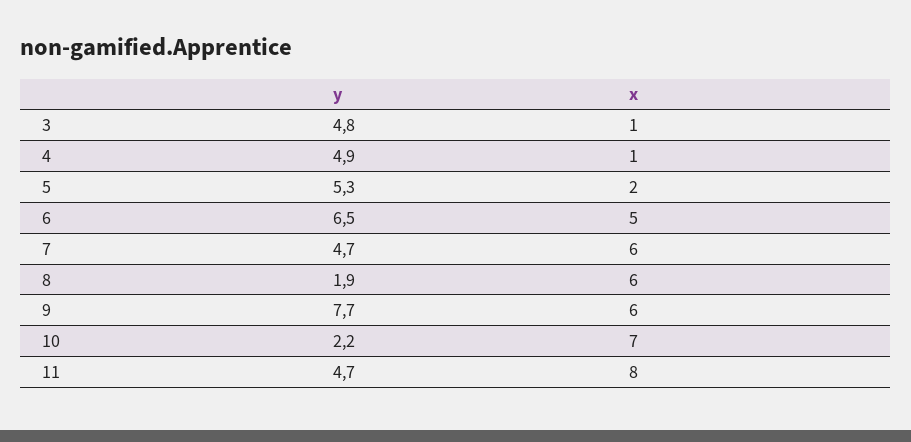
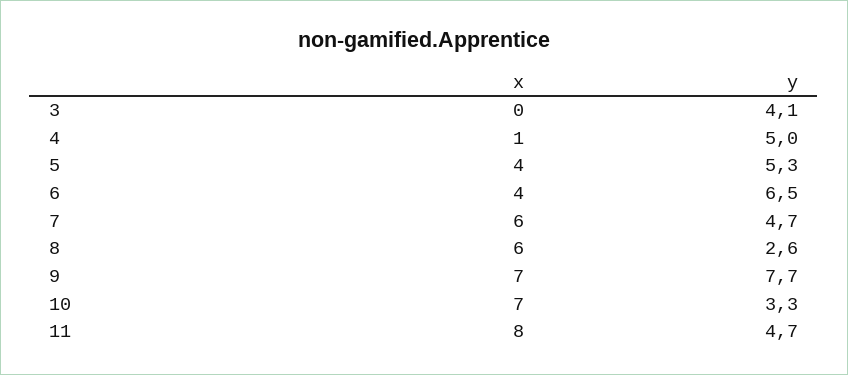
  {
    "y": {
-     "3": 4.8,
+     "3": 4.1,
-     "4": 4.9,
+     "4": 5,
      "5": 5.3,
      "6": 6.5,
      "7": 4.7,
-     "8": 1.9,
+     "8": 2.6,
      "9": 7.7,
-     "10": 2.2,
+     "10": 3.3,
      "11": 4.7
    },
    "x": {
-     "3": 1,
+     "3": 0,
      "4": 1,
-     "5": 2,
+     "5": 4,
-     "6": 5,
+     "6": 4,
      "7": 6,
      "8": 6,
-     "9": 6,
+     "9": 7,
      "10": 7,
      "11": 8
    }
  }

